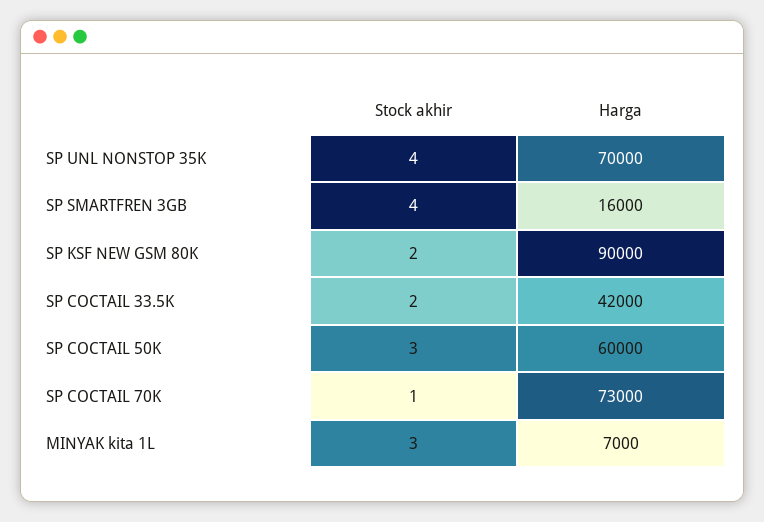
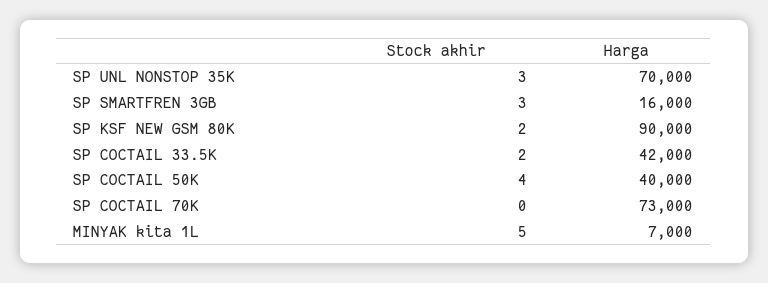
  {
    "Stock akhir": {
-     "SP UNL NONSTOP 35K": 4,
+     "SP UNL NONSTOP 35K": 3,
-     "SP SMARTFREN 3GB": 4,
+     "SP SMARTFREN 3GB": 3,
      "SP KSF NEW GSM 80K": 2,
      "SP COCTAIL 33.5K": 2,
-     "SP COCTAIL 50K": 3,
+     "SP COCTAIL 50K": 4,
-     "SP COCTAIL 70K": 1,
+     "SP COCTAIL 70K": 0,
-     "MINYAK kita 1L": 3
+     "MINYAK kita 1L": 5
    },
    "Harga": {
      "SP UNL NONSTOP 35K": 70000,
      "SP SMARTFREN 3GB": 16000,
      "SP KSF NEW GSM 80K": 90000,
      "SP COCTAIL 33.5K": 42000,
-     "SP COCTAIL 50K": 60000,
+     "SP COCTAIL 50K": 40000,
      "SP COCTAIL 70K": 73000,
      "MINYAK kita 1L": 7000
    }
  }

